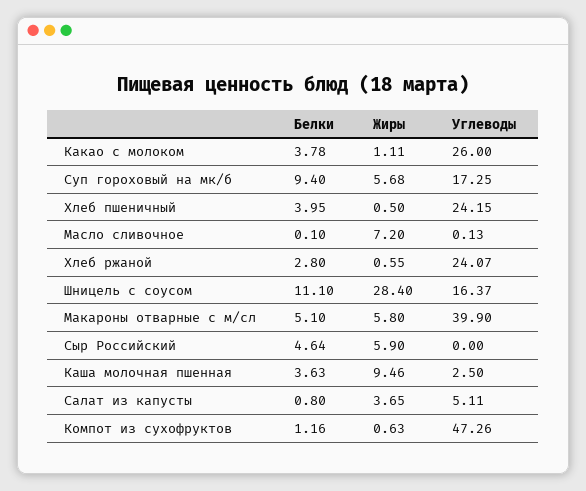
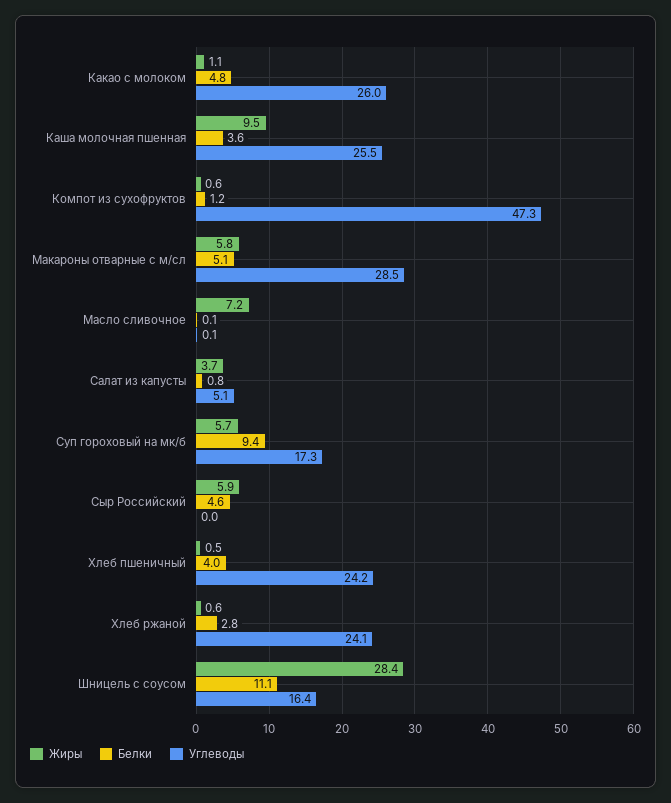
  {
    "Белки": {
-     "Какао с молоком": 3.78,
+     "Какао с молоком": 4.8,
      "Суп гороховый на мк/б": 9.4,
      "Хлеб пшеничный": 3.95,
      "Масло сливочное": 0.1,
      "Хлеб ржаной": 2.8,
      "Шницель с соусом": 11.1,
      "Макароны отварные с м/сл": 5.1,
      "Сыр Российский": 4.64,
      "Каша молочная пшенная": 3.63,
      "Салат из капусты": 0.8,
      "Компот из сухофруктов": 1.16
    },
    "Жиры": {
      "Какао с молоком": 1.11,
      "Суп гороховый на мк/б": 5.68,
      "Хлеб пшеничный": 0.5,
      "Масло сливочное": 7.2,
      "Хлеб ржаной": 0.55,
      "Шницель с соусом": 28.4,
      "Макароны отварные с м/сл": 5.8,
      "Сыр Российский": 5.9,
      "Каша молочная пшенная": 9.46,
      "Салат из капусты": 3.65,
      "Компот из сухофруктов": 0.63
    },
    "Углеводы": {
      "Какао с молоком": 26,
      "Суп гороховый на мк/б": 17.25,
      "Хлеб пшеничный": 24.15,
      "Масло сливочное": 0.13,
      "Хлеб ржаной": 24.07,
      "Шницель с соусом": 16.37,
-     "Макароны отварные с м/сл": 39.9,
+     "Макароны отварные с м/сл": 28.5,
      "Сыр Российский": 0,
-     "Каша молочная пшенная": 2.5,
+     "Каша молочная пшенная": 25.5,
      "Салат из капусты": 5.11,
      "Компот из сухофруктов": 47.26
    }
  }

